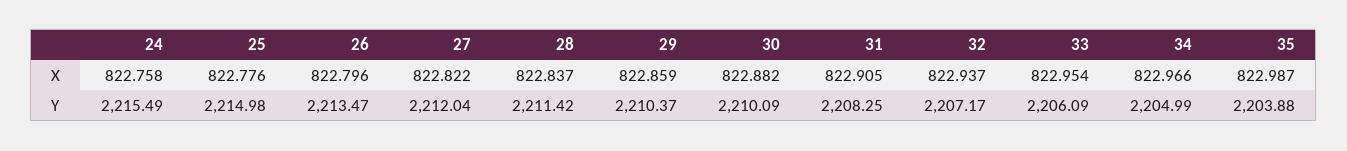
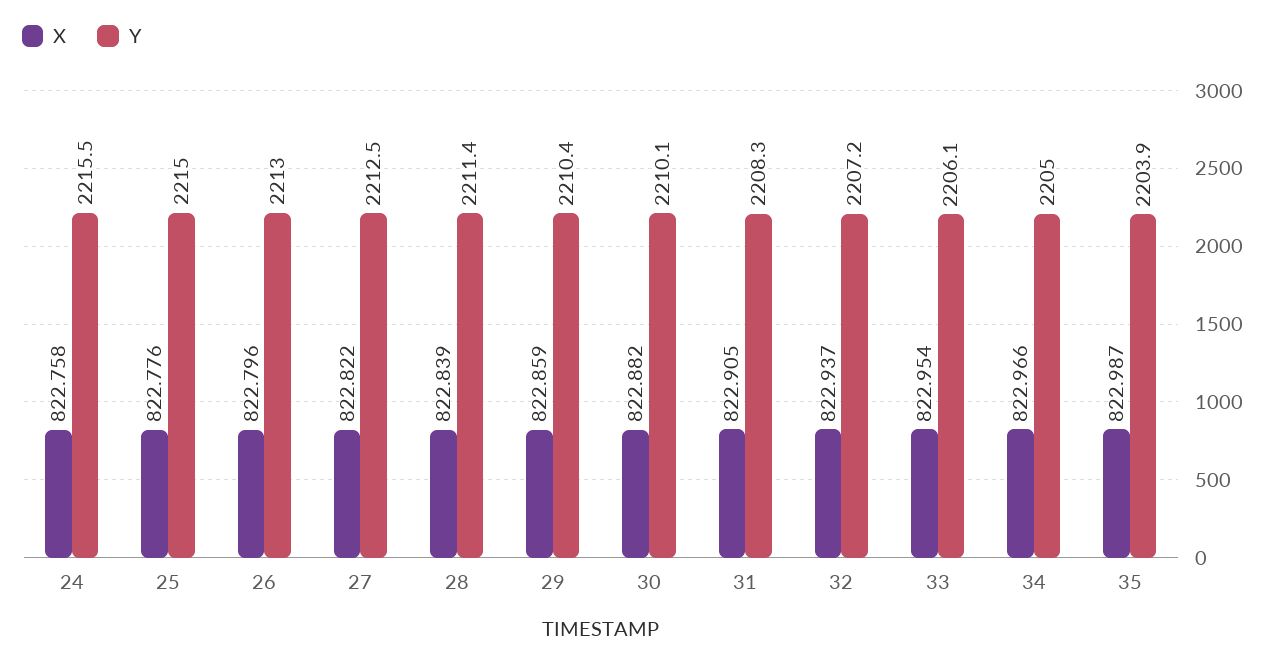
  {
    "X": {
      "24": 822.758,
      "25": 822.776,
      "26": 822.796,
      "27": 822.822,
-     "28": 822.837,
+     "28": 822.839,
      "29": 822.859,
      "30": 822.882,
      "31": 822.905,
      "32": 822.937,
      "33": 822.954,
      "34": 822.966,
      "35": 822.987
    },
    "Y": {
      "24": 2215.49,
      "25": 2214.98,
-     "26": 2213.47,
+     "26": 2213,
-     "27": 2212.04,
+     "27": 2212.5,
      "28": 2211.42,
      "29": 2210.37,
      "30": 2210.09,
      "31": 2208.25,
      "32": 2207.17,
      "33": 2206.09,
      "34": 2204.99,
      "35": 2203.88
    }
  }

